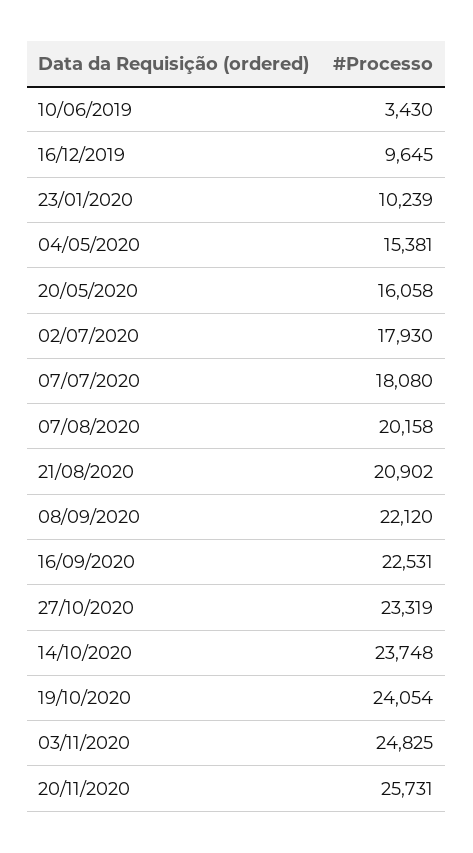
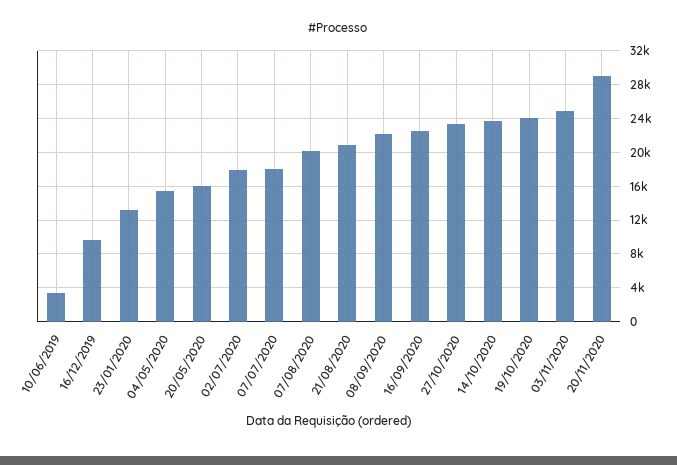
  {
    "10/06/2019": 3430,
    "16/12/2019": 9645,
-   "23/01/2020": 10239,
+   "23/01/2020": 13000,
    "04/05/2020": 15381,
    "20/05/2020": 16058,
    "02/07/2020": 17930,
    "07/07/2020": 18080,
    "07/08/2020": 20158,
    "21/08/2020": 20902,
    "08/09/2020": 22120,
    "16/09/2020": 22531,
    "27/10/2020": 23319,
    "14/10/2020": 23748,
    "19/10/2020": 24054,
    "03/11/2020": 24825,
-   "20/11/2020": 25731
+   "20/11/2020": 29000
  }

